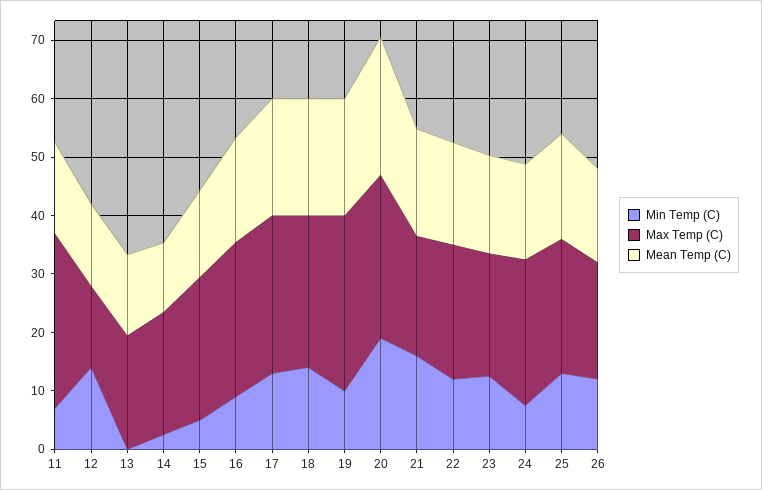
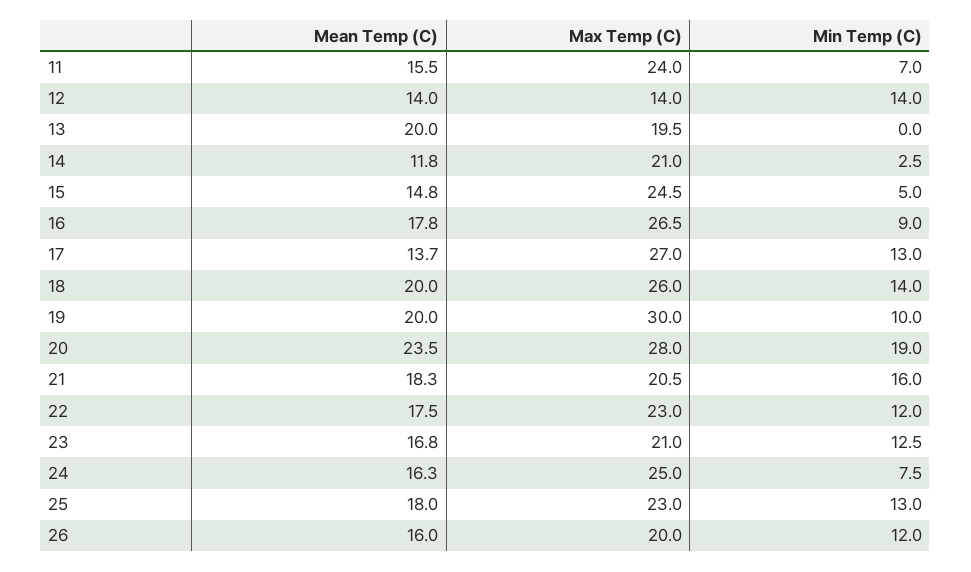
  {
    "Min Temp (C)": {
      "11": 7,
      "12": 14,
      "13": 0,
      "14": 2.5,
      "15": 5,
      "16": 9,
      "17": 13,
      "18": 14,
      "19": 10,
      "20": 19,
      "21": 16,
      "22": 12,
      "23": 12.5,
      "24": 7.5,
      "25": 13,
      "26": 12
    },
    "Max Temp (C)": {
-     "11": 30,
+     "11": 24,
      "12": 14,
      "13": 19.5,
      "14": 21,
      "15": 24.5,
      "16": 26.5,
      "17": 27,
      "18": 26,
      "19": 30,
      "20": 28,
      "21": 20.5,
      "22": 23,
      "23": 21,
      "24": 25,
      "25": 23,
      "26": 20
    },
    "Mean Temp (C)": {
      "11": 15.5,
      "12": 14,
-     "13": 14,
+     "13": 20,
      "14": 11.8,
      "15": 14.8,
      "16": 17.8,
-     "17": 20,
+     "17": 13.7,
      "18": 20,
      "19": 20,
      "20": 23.5,
      "21": 18.3,
      "22": 17.5,
      "23": 16.8,
      "24": 16.3,
      "25": 18,
      "26": 16
    }
  }

